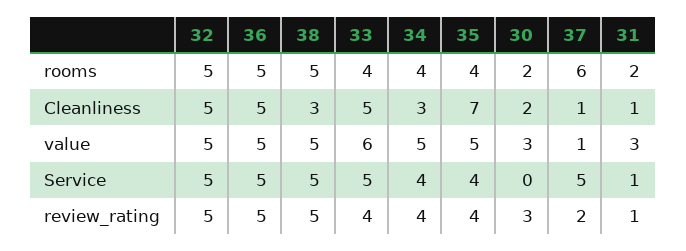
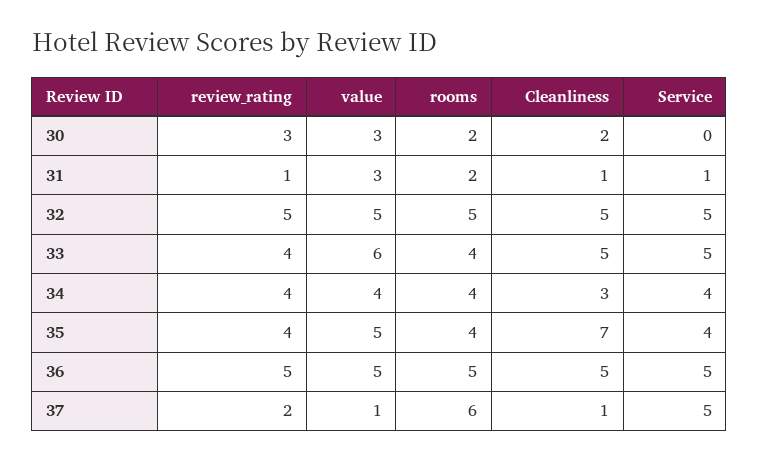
  {
    "32": {
      "rooms": 5,
      "Cleanliness": 5,
      "value": 5,
      "Service": 5,
      "review_rating": 5
    },
    "36": {
      "rooms": 5,
      "Cleanliness": 5,
      "value": 5,
      "Service": 5,
      "review_rating": 5
    },
-   "38": {
-     "rooms": 5,
-     "Cleanliness": 3,
-     "value": 5,
-     "Service": 5,
-     "review_rating": 5
-   },
    "33": {
      "rooms": 4,
      "Cleanliness": 5,
      "value": 6,
      "Service": 5,
      "review_rating": 4
    },
    "34": {
      "rooms": 4,
      "Cleanliness": 3,
-     "value": 5,
+     "value": 4,
      "Service": 4,
      "review_rating": 4
    },
    "35": {
      "rooms": 4,
      "Cleanliness": 7,
      "value": 5,
      "Service": 4,
      "review_rating": 4
    },
    "30": {
      "rooms": 2,
      "Cleanliness": 2,
      "value": 3,
      "Service": 0,
      "review_rating": 3
    },
    "37": {
      "rooms": 6,
      "Cleanliness": 1,
      "value": 1,
      "Service": 5,
      "review_rating": 2
    },
    "31": {
      "rooms": 2,
      "Cleanliness": 1,
      "value": 3,
      "Service": 1,
      "review_rating": 1
    }
  }

